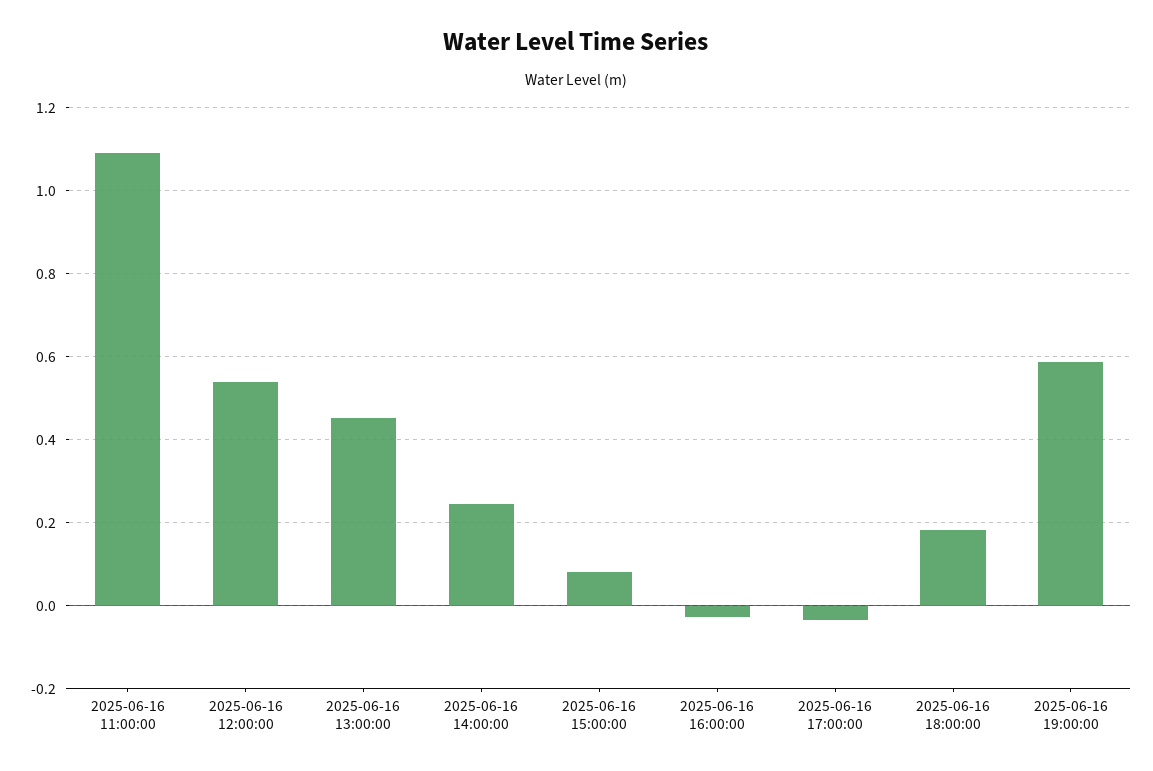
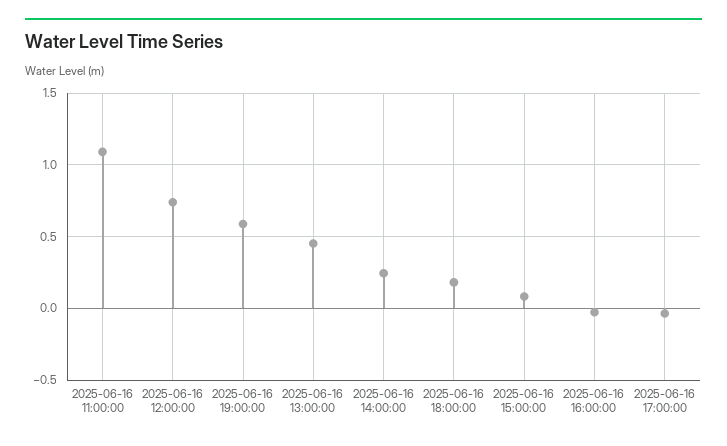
  {
    "2025-06-16 11:00:00": 1.1,
-   "2025-06-16 12:00:00": 0.54,
+   "2025-06-16 12:00:00": 0.75,
    "2025-06-16 13:00:00": 0.46,
    "2025-06-16 14:00:00": 0.24,
    "2025-06-16 15:00:00": 0.08,
    "2025-06-16 16:00:00": -0.02,
    "2025-06-16 17:00:00": -0.04,
    "2025-06-16 18:00:00": 0.18,
    "2025-06-16 19:00:00": 0.58
  }

